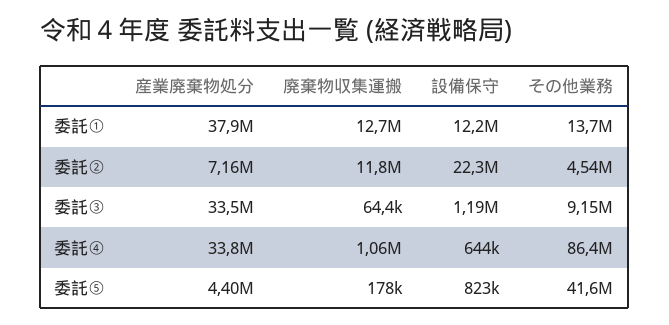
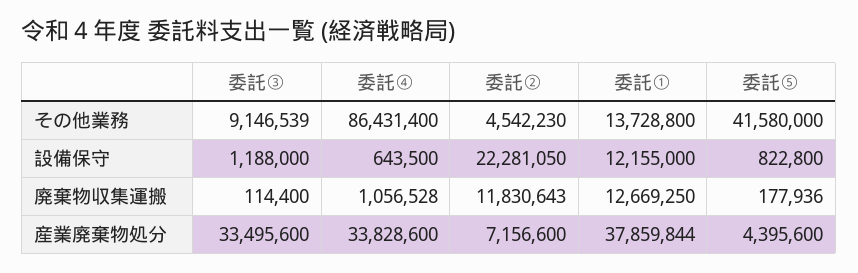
  {
    "産業廃棄物処分": {
      "委託①": 37859844,
      "委託②": 7156600,
      "委託③": 33495600,
      "委託④": 33828600,
      "委託⑤": 4395600
    },
    "廃棄物収集運搬": {
      "委託①": 12669250,
      "委託②": 11830643,
-     "委託③": 64400,
+     "委託③": 114400,
      "委託④": 1056528,
      "委託⑤": 177936
    },
    "設備保守": {
      "委託①": 12155000,
      "委託②": 22281050,
      "委託③": 1188000,
      "委託④": 643500,
      "委託⑤": 822800
    },
    "その他業務": {
      "委託①": 13728800,
      "委託②": 4542230,
      "委託③": 9146539,
      "委託④": 86431400,
      "委託⑤": 41580000
    }
  }

